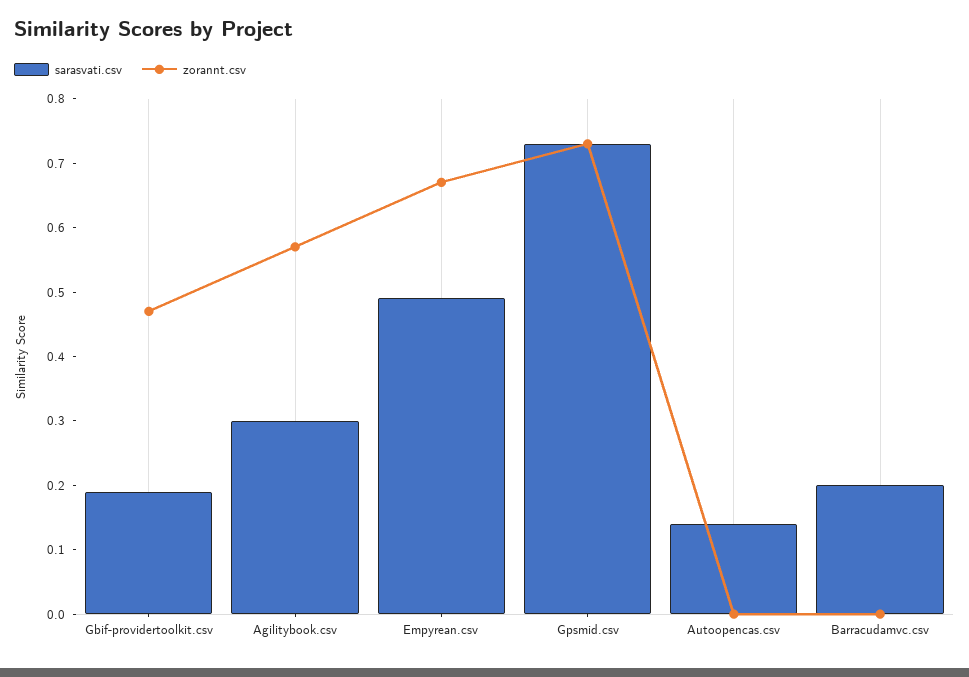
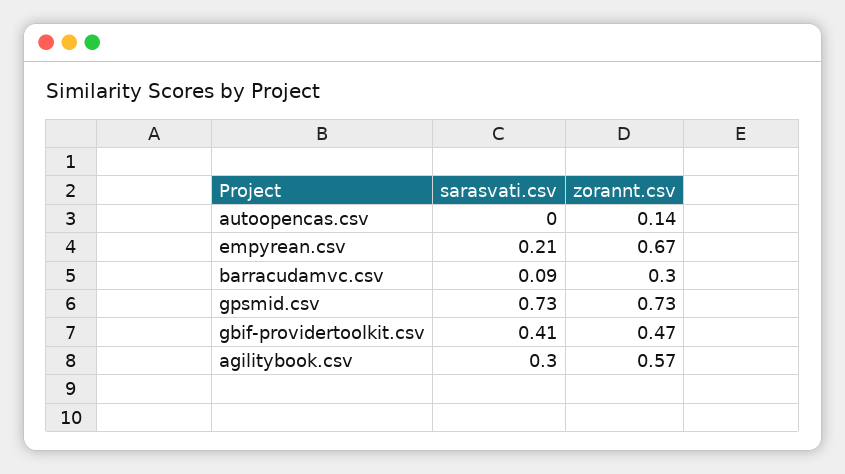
  {
    "sarasvati.csv": {
-     "Gbif-providertoolkit.csv": 0.2,
+     "Gbif-providertoolkit.csv": 0.41,
      "Agilitybook.csv": 0.3,
-     "Empyrean.csv": 0.5,
+     "Empyrean.csv": 0.21,
      "Gpsmid.csv": 0.73,
-     "Autoopencas.csv": 0.15,
+     "Autoopencas.csv": 0,
-     "Barracudamvc.csv": 0.2
+     "Barracudamvc.csv": 0.09
    },
    "zorannt.csv": {
      "Gbif-providertoolkit.csv": 0.47,
      "Agilitybook.csv": 0.57,
      "Empyrean.csv": 0.67,
      "Gpsmid.csv": 0.73,
-     "Autoopencas.csv": 0,
+     "Autoopencas.csv": 0.14,
-     "Barracudamvc.csv": 0
+     "Barracudamvc.csv": 0.3
    }
  }

